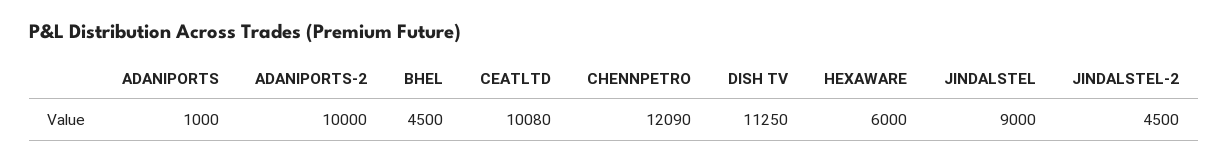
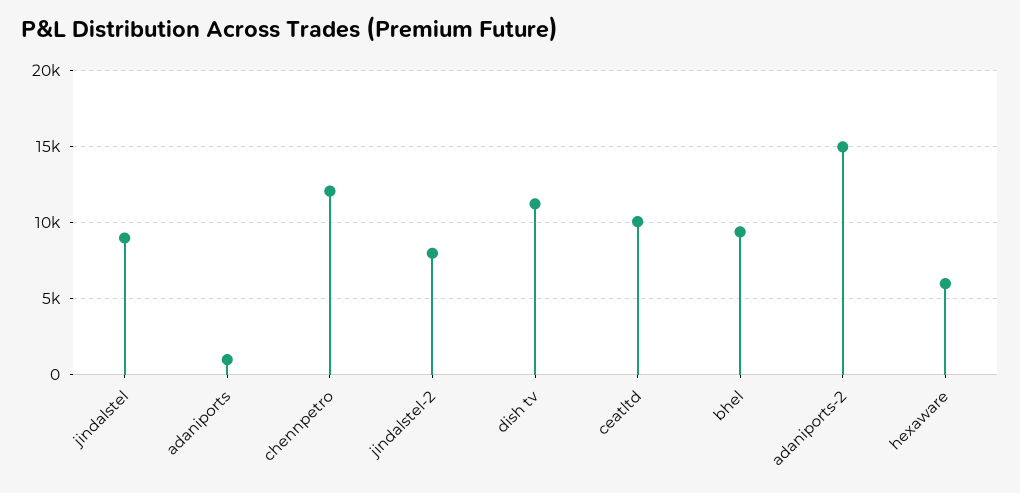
  {
    "ADANIPORTS": 1000,
-   "ADANIPORTS-2": 10000,
+   "ADANIPORTS-2": 15000,
-   "BHEL": 4500,
+   "BHEL": 9500,
    "CEATLTD": 10080,
    "CHENNPETRO": 12090,
    "DISH TV": 11250,
    "HEXAWARE": 6000,
    "JINDALSTEL": 9000,
-   "JINDALSTEL-2": 4500
+   "JINDALSTEL-2": 8000
  }

